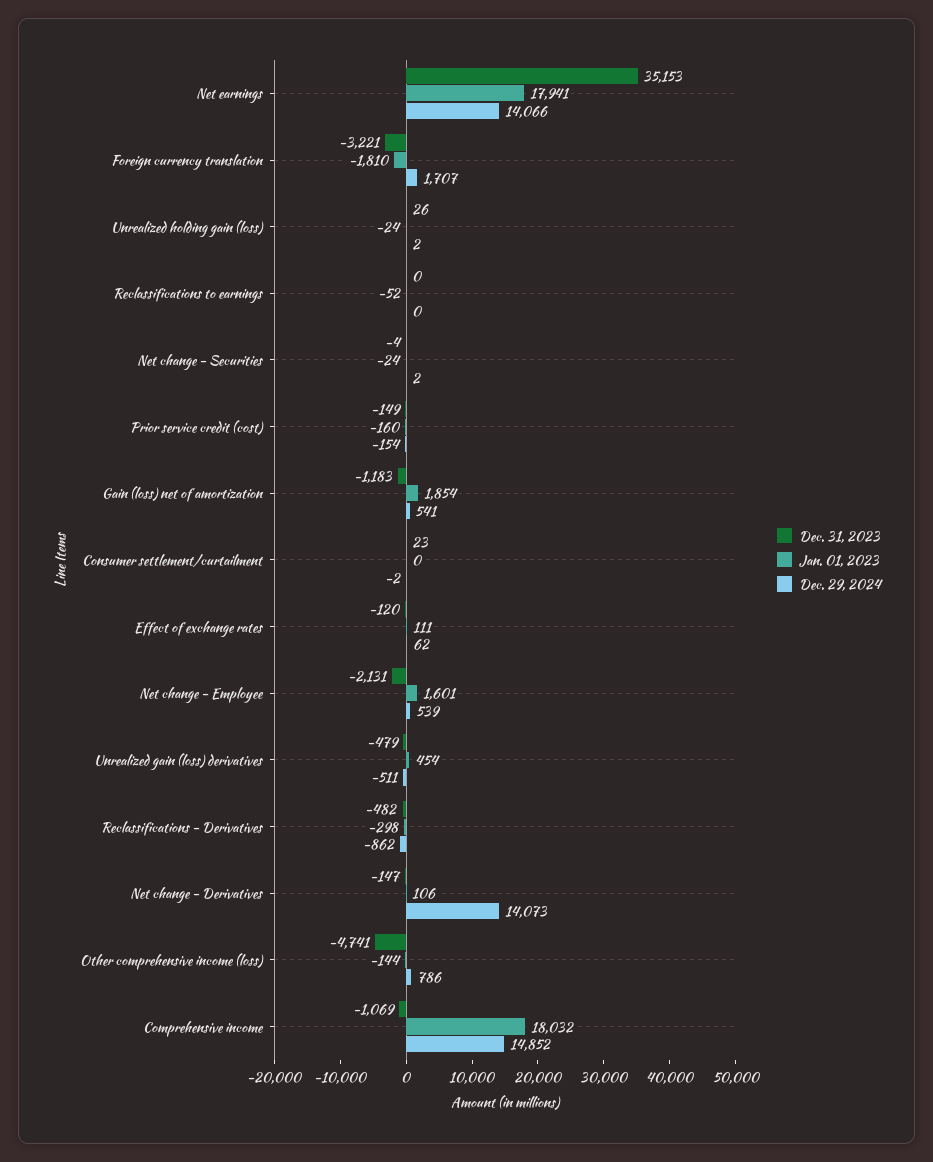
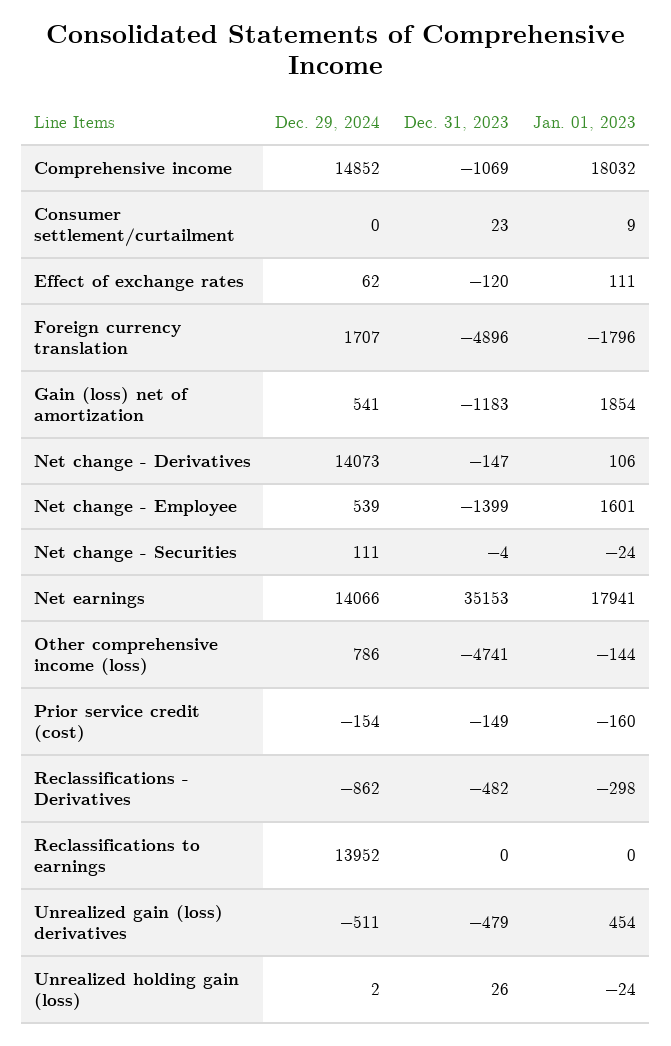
  {
    "Dec. 31, 2023": {
      "Net earnings": 35153,
-     "Foreign currency translation": -3221,
+     "Foreign currency translation": -4896,
      "Unrealized holding gain (loss)": 26,
      "Reclassifications to earnings": 0,
      "Net change - Securities": -4,
      "Prior service credit (cost)": -149,
      "Gain (loss) net of amortization": -1183,
      "Consumer settlement/curtailment": 23,
      "Effect of exchange rates": -120,
-     "Net change - Employee": -2131,
+     "Net change - Employee": -1399,
      "Unrealized gain (loss) derivatives": -479,
      "Reclassifications - Derivatives": -482,
      "Net change - Derivatives": -147,
      "Other comprehensive income (loss)": -4741,
      "Comprehensive income": -1069
    },
    "Jan. 01, 2023": {
      "Net earnings": 17941,
-     "Foreign currency translation": -1810,
+     "Foreign currency translation": -1796,
      "Unrealized holding gain (loss)": -24,
-     "Reclassifications to earnings": -52,
+     "Reclassifications to earnings": 0,
      "Net change - Securities": -24,
      "Prior service credit (cost)": -160,
      "Gain (loss) net of amortization": 1854,
-     "Consumer settlement/curtailment": 0,
+     "Consumer settlement/curtailment": 9,
      "Effect of exchange rates": 111,
      "Net change - Employee": 1601,
      "Unrealized gain (loss) derivatives": 454,
      "Reclassifications - Derivatives": -298,
      "Net change - Derivatives": 106,
      "Other comprehensive income (loss)": -144,
      "Comprehensive income": 18032
    },
    "Dec. 29, 2024": {
      "Net earnings": 14066,
      "Foreign currency translation": 1707,
      "Unrealized holding gain (loss)": 2,
-     "Reclassifications to earnings": 0,
+     "Reclassifications to earnings": 13952,
-     "Net change - Securities": 2,
+     "Net change - Securities": 111,
      "Prior service credit (cost)": -154,
      "Gain (loss) net of amortization": 541,
-     "Consumer settlement/curtailment": -2,
+     "Consumer settlement/curtailment": 0,
      "Effect of exchange rates": 62,
      "Net change - Employee": 539,
      "Unrealized gain (loss) derivatives": -511,
      "Reclassifications - Derivatives": -862,
      "Net change - Derivatives": 14073,
      "Other comprehensive income (loss)": 786,
      "Comprehensive income": 14852
    }
  }

